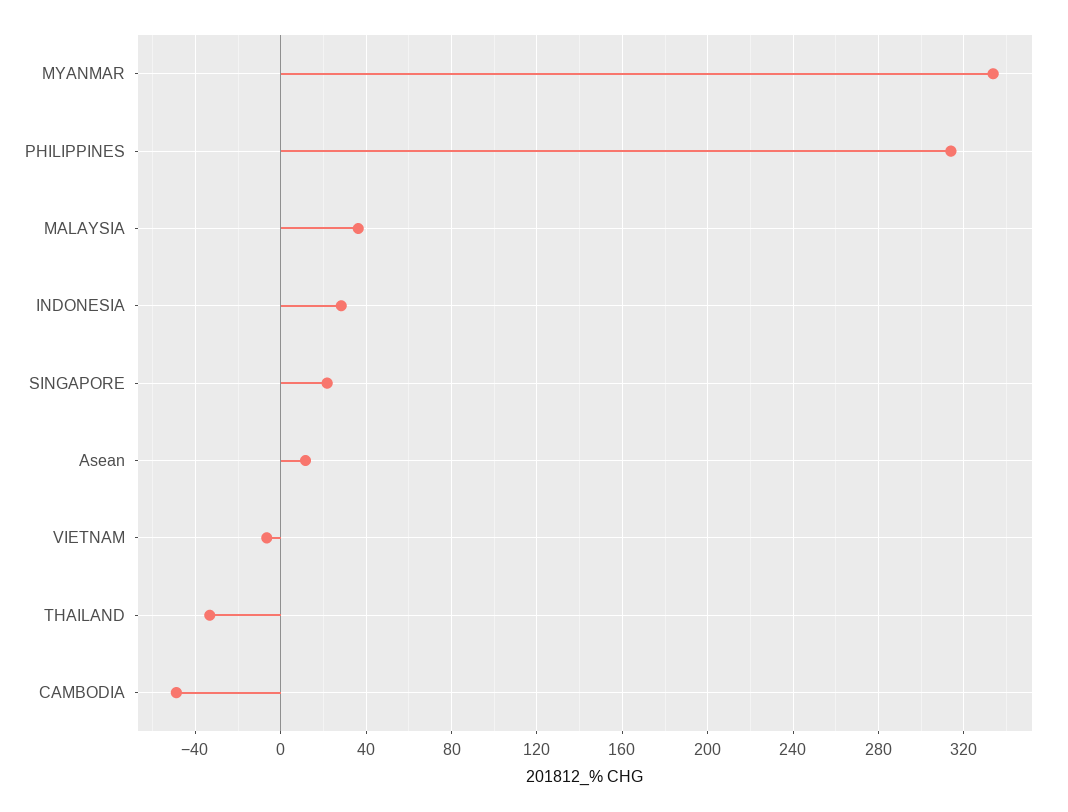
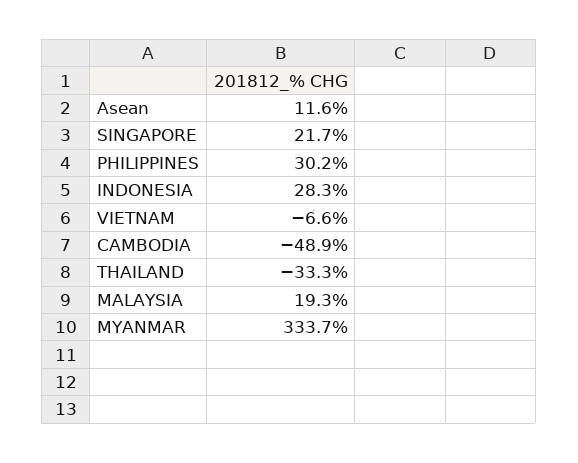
  {
    "MYANMAR": 333.7,
-   "PHILIPPINES": 315,
+   "PHILIPPINES": 30.2,
-   "MALAYSIA": 35,
+   "MALAYSIA": 19.3,
    "INDONESIA": 28.3,
    "SINGAPORE": 21.7,
    "Asean": 11.6,
    "VIETNAM": -6.6,
    "THAILAND": -33.3,
    "CAMBODIA": -48.9
  }

